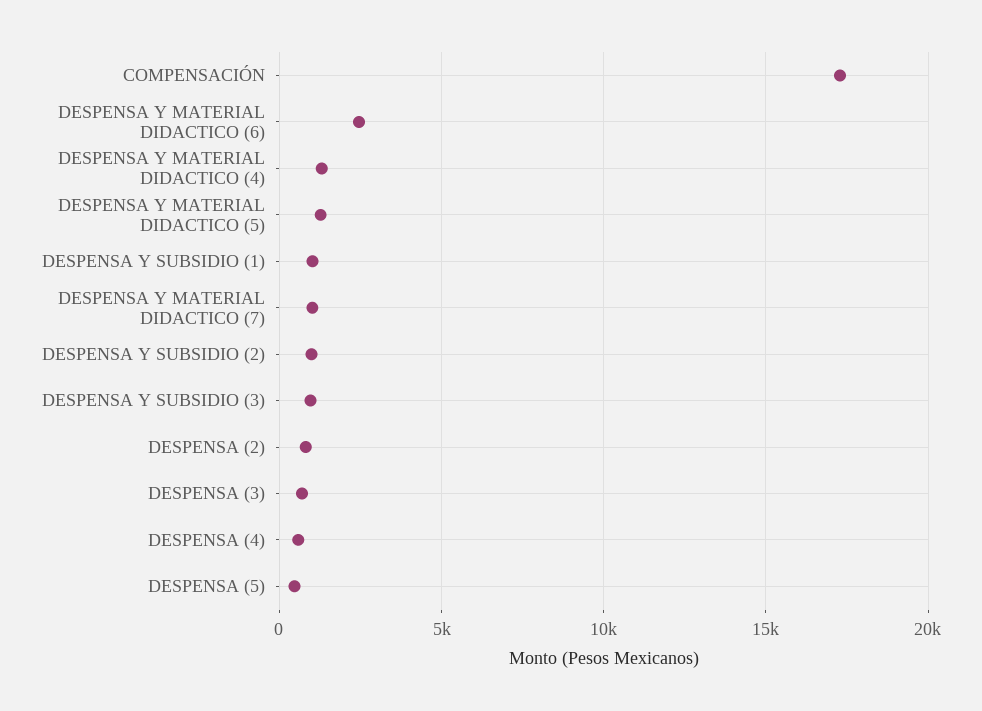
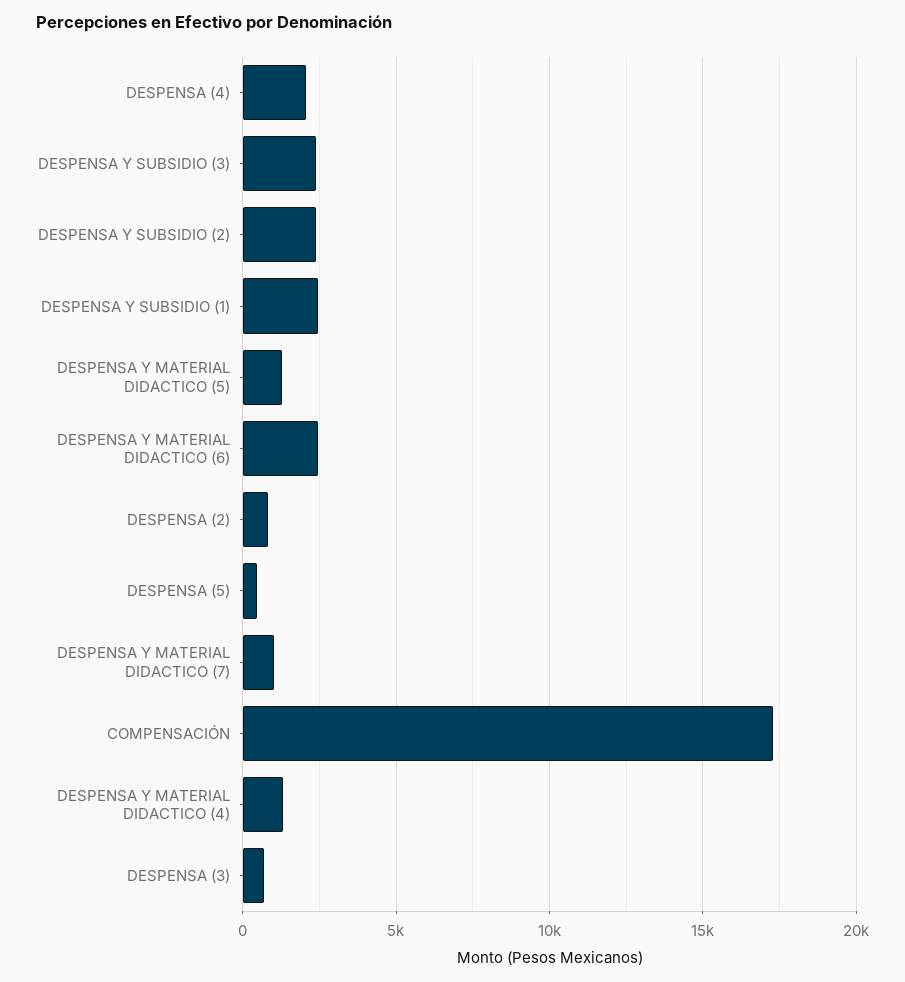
  {
    "COMPENSACIÓN": 17500,
    "DESPENSA Y MATERIAL DIDACTICO (6)": 2500,
    "DESPENSA Y MATERIAL DIDACTICO (4)": 1500,
    "DESPENSA Y MATERIAL DIDACTICO (5)": 1500,
-   "DESPENSA Y SUBSIDIO (1)": 1000,
+   "DESPENSA Y SUBSIDIO (1)": 2500,
    "DESPENSA Y MATERIAL DIDACTICO (7)": 1000,
-   "DESPENSA Y SUBSIDIO (2)": 1000,
+   "DESPENSA Y SUBSIDIO (2)": 2500,
-   "DESPENSA Y SUBSIDIO (3)": 1000,
+   "DESPENSA Y SUBSIDIO (3)": 2500,
    "DESPENSA (2)": 1000,
    "DESPENSA (3)": 500,
-   "DESPENSA (4)": 500,
+   "DESPENSA (4)": 2000,
    "DESPENSA (5)": 500
  }

